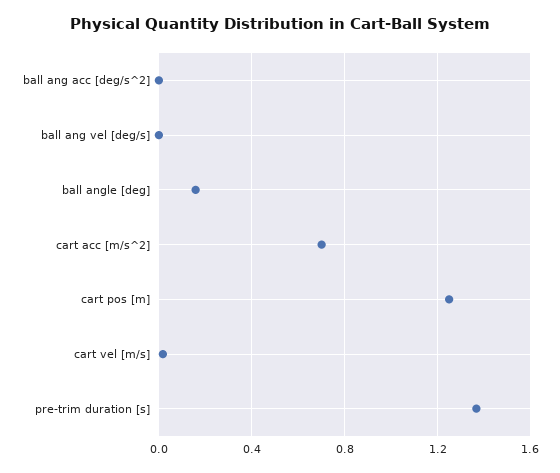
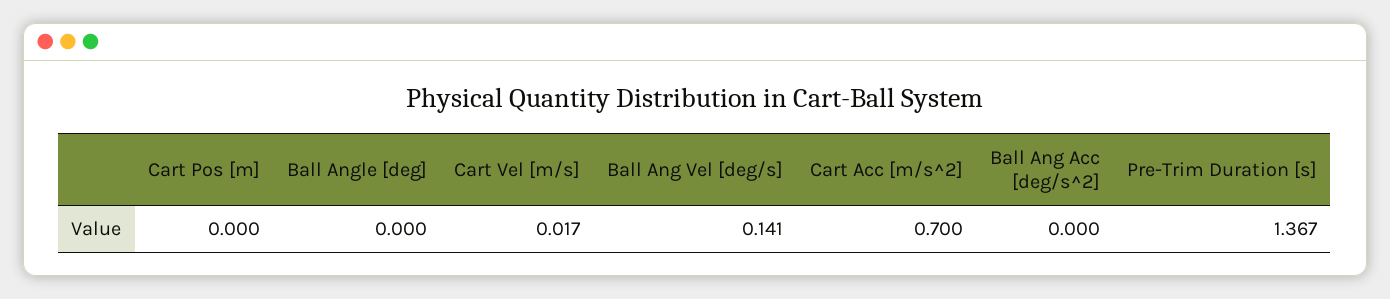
  {
    "ball ang acc [deg/s^2]": 0,
-   "ball ang vel [deg/s]": 0,
+   "ball ang vel [deg/s]": 0.141,
-   "ball angle [deg]": 0.15,
+   "ball angle [deg]": 0,
    "cart acc [m/s^2]": 0.7,
-   "cart pos [m]": 1.25,
+   "cart pos [m]": 0,
    "cart vel [m/s]": 0.017,
    "pre-trim duration [s]": 1.367
  }

